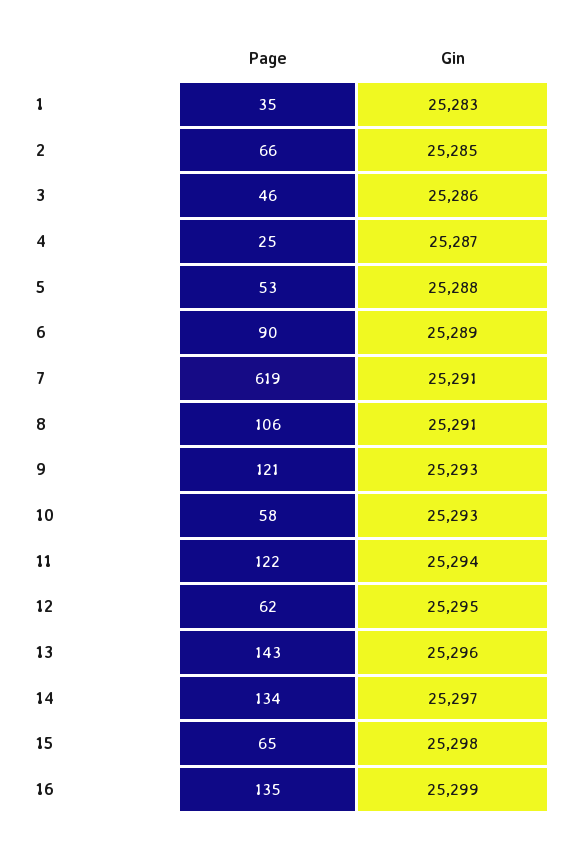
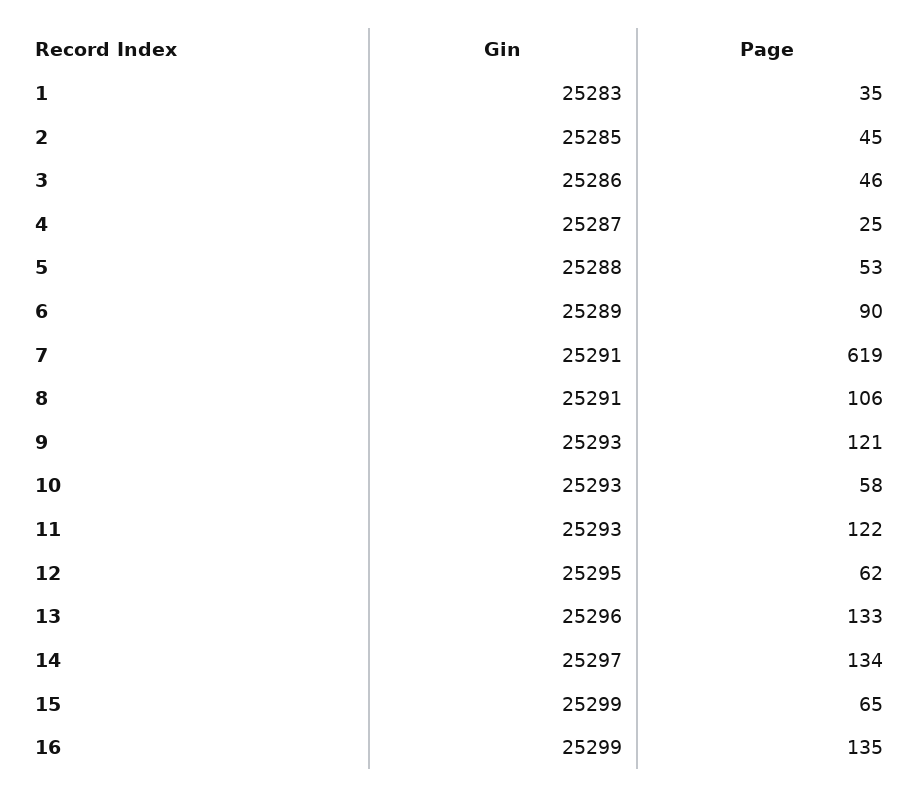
  {
    "Page": {
      "1": 35,
-     "2": 66,
+     "2": 45,
      "3": 46,
      "4": 25,
      "5": 53,
      "6": 90,
      "7": 619,
      "8": 106,
      "9": 121,
      "10": 58,
      "11": 122,
      "12": 62,
-     "13": 143,
+     "13": 133,
      "14": 134,
      "15": 65,
      "16": 135
    },
    "Gin": {
      "1": 25283,
      "2": 25285,
      "3": 25286,
      "4": 25287,
      "5": 25288,
      "6": 25289,
      "7": 25291,
      "8": 25291,
      "9": 25293,
      "10": 25293,
-     "11": 25294,
+     "11": 25293,
      "12": 25295,
      "13": 25296,
      "14": 25297,
-     "15": 25298,
+     "15": 25299,
      "16": 25299
    }
  }

